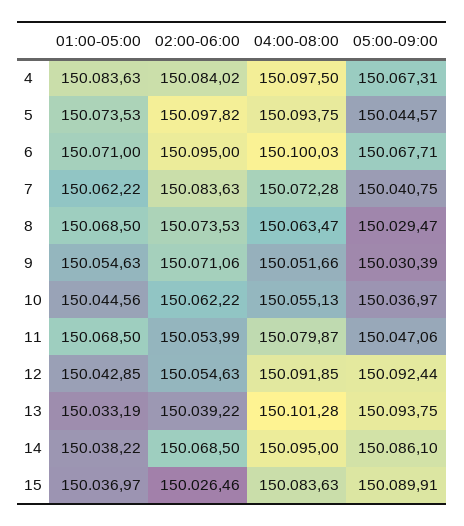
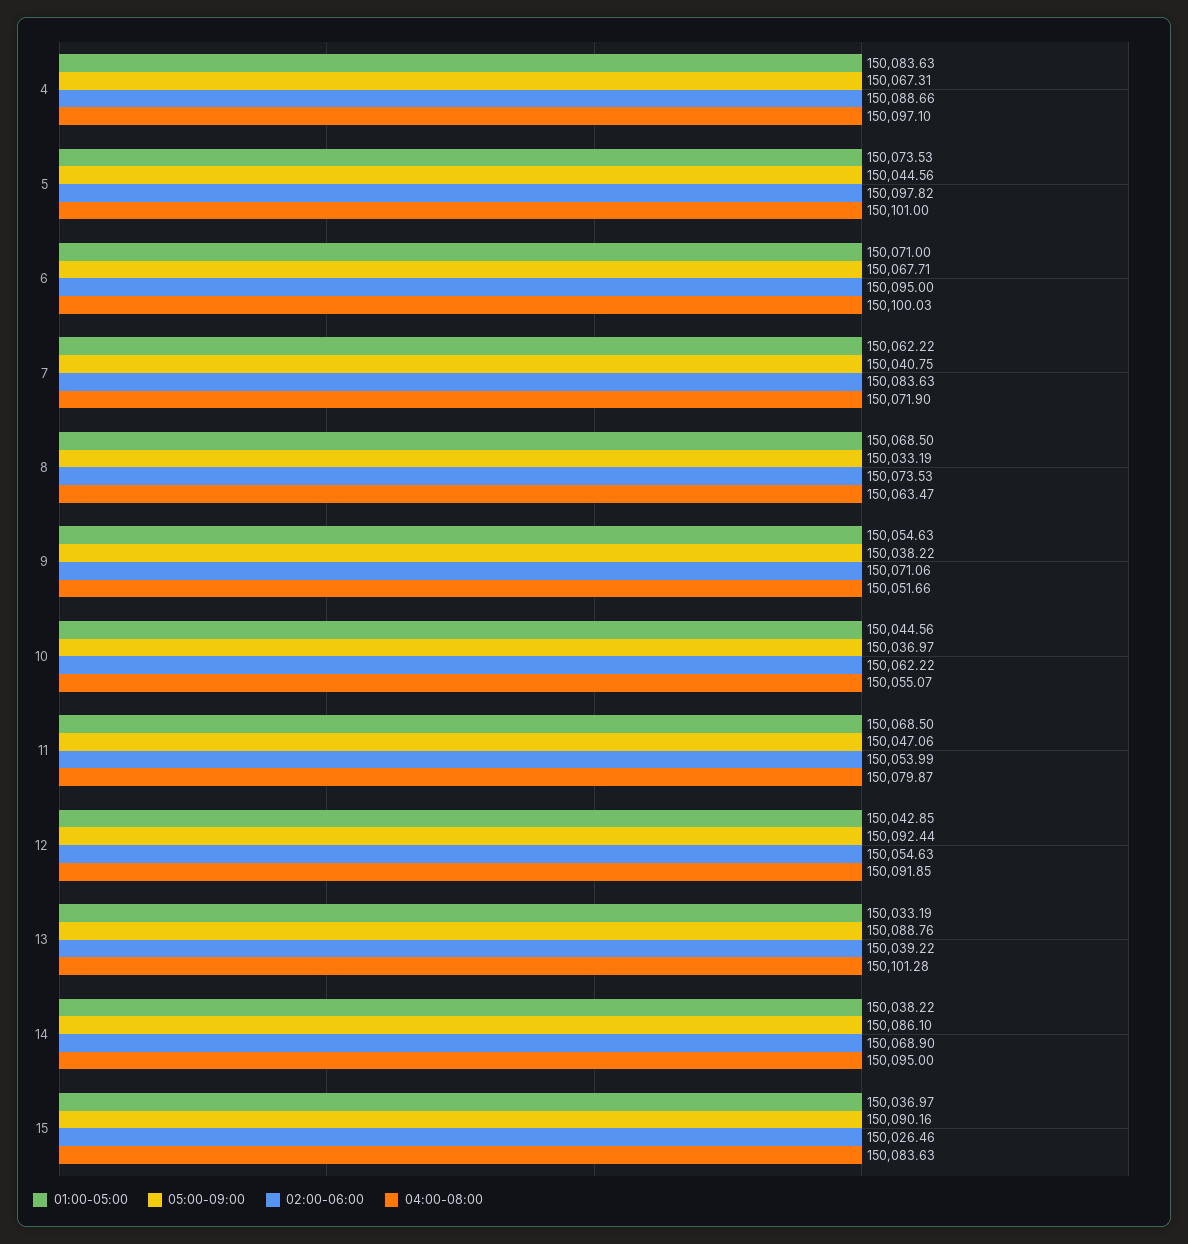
  {
    "01:00-05:00": {
      "4": 150083.63,
      "5": 150073.53,
      "6": 150071,
      "7": 150062.22,
      "8": 150068.5,
      "9": 150054.63,
      "10": 150044.56,
      "11": 150068.5,
      "12": 150042.85,
      "13": 150033.19,
      "14": 150038.22,
      "15": 150036.97
    },
    "02:00-06:00": {
-     "4": 150084.02,
+     "4": 150088.66,
      "5": 150097.82,
      "6": 150095,
      "7": 150083.63,
      "8": 150073.53,
      "9": 150071.06,
      "10": 150062.22,
      "11": 150053.99,
      "12": 150054.63,
      "13": 150039.22,
-     "14": 150068.5,
+     "14": 150068.9,
      "15": 150026.46
    },
    "04:00-08:00": {
-     "4": 150097.5,
+     "4": 150097.1,
-     "5": 150093.75,
+     "5": 150101,
      "6": 150100.03,
-     "7": 150072.28,
+     "7": 150071.9,
      "8": 150063.47,
      "9": 150051.66,
-     "10": 150055.13,
+     "10": 150055.07,
      "11": 150079.87,
      "12": 150091.85,
      "13": 150101.28,
      "14": 150095,
      "15": 150083.63
    },
    "05:00-09:00": {
      "4": 150067.31,
-     "5": 150044.57,
+     "5": 150044.56,
      "6": 150067.71,
      "7": 150040.75,
-     "8": 150029.47,
+     "8": 150033.19,
-     "9": 150030.39,
+     "9": 150038.22,
      "10": 150036.97,
      "11": 150047.06,
      "12": 150092.44,
-     "13": 150093.75,
+     "13": 150088.76,
      "14": 150086.1,
-     "15": 150089.91
+     "15": 150090.16
    }
  }

